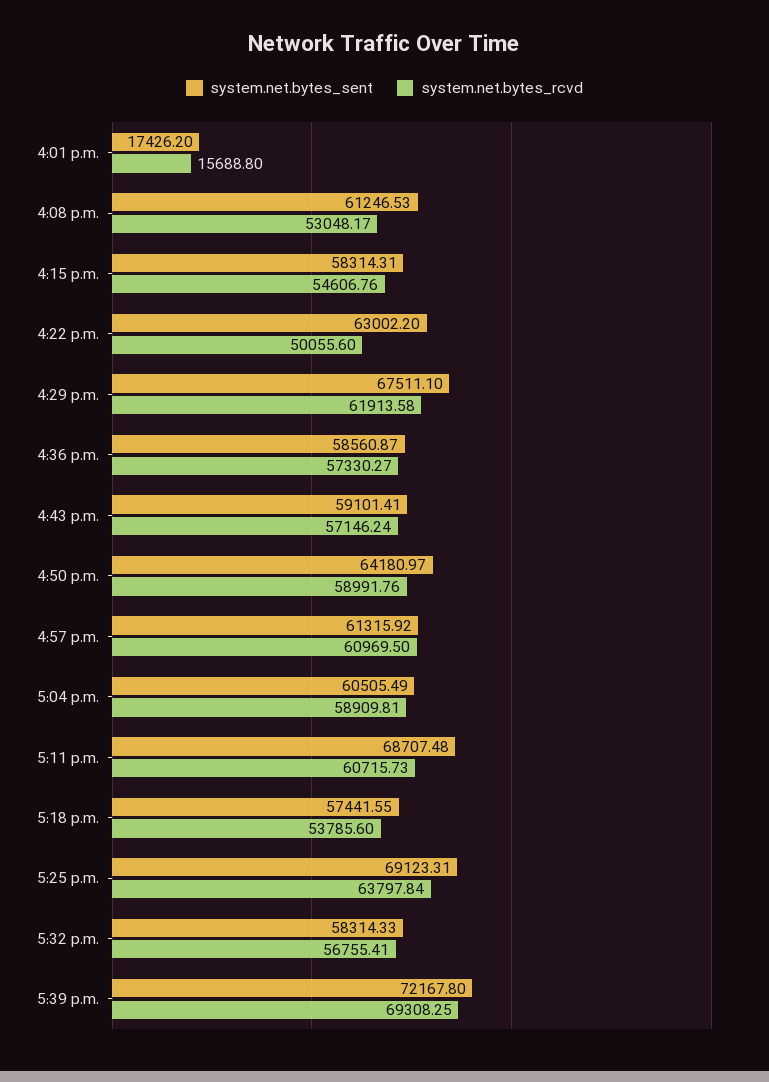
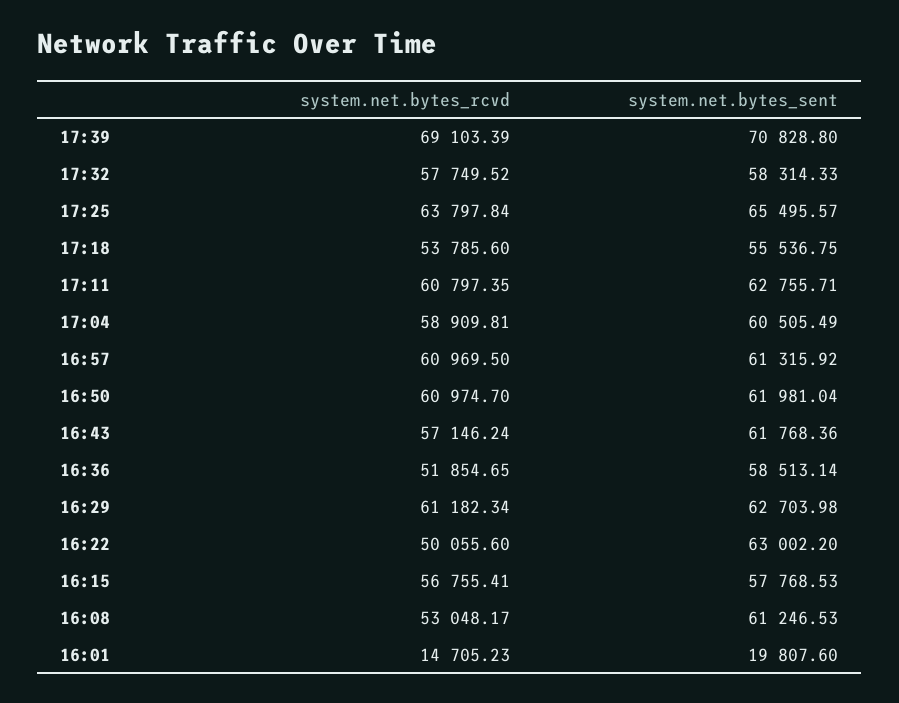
  {
    "system.net.bytes_sent": {
-     "4:01 p.m.": 17426.2,
+     "4:01 p.m.": 19807.6,
      "4:08 p.m.": 61246.53,
-     "4:15 p.m.": 58314.31,
+     "4:15 p.m.": 57768.53,
      "4:22 p.m.": 63002.2,
-     "4:29 p.m.": 67511.1,
+     "4:29 p.m.": 62703.98,
-     "4:36 p.m.": 58560.87,
+     "4:36 p.m.": 58513.14,
-     "4:43 p.m.": 59101.41,
+     "4:43 p.m.": 61768.36,
-     "4:50 p.m.": 64180.97,
+     "4:50 p.m.": 61981.04,
      "4:57 p.m.": 61315.92,
      "5:04 p.m.": 60505.49,
-     "5:11 p.m.": 68707.48,
+     "5:11 p.m.": 62755.71,
-     "5:18 p.m.": 57441.55,
+     "5:18 p.m.": 55536.75,
-     "5:25 p.m.": 69123.31,
+     "5:25 p.m.": 65495.57,
      "5:32 p.m.": 58314.33,
-     "5:39 p.m.": 72167.8
+     "5:39 p.m.": 70828.8
    },
    "system.net.bytes_rcvd": {
-     "4:01 p.m.": 15688.8,
+     "4:01 p.m.": 14705.23,
      "4:08 p.m.": 53048.17,
-     "4:15 p.m.": 54606.76,
+     "4:15 p.m.": 56755.41,
      "4:22 p.m.": 50055.6,
-     "4:29 p.m.": 61913.58,
+     "4:29 p.m.": 61182.34,
-     "4:36 p.m.": 57330.27,
+     "4:36 p.m.": 51854.65,
      "4:43 p.m.": 57146.24,
-     "4:50 p.m.": 58991.76,
+     "4:50 p.m.": 60974.7,
      "4:57 p.m.": 60969.5,
      "5:04 p.m.": 58909.81,
-     "5:11 p.m.": 60715.73,
+     "5:11 p.m.": 60797.35,
      "5:18 p.m.": 53785.6,
      "5:25 p.m.": 63797.84,
-     "5:32 p.m.": 56755.41,
+     "5:32 p.m.": 57749.52,
-     "5:39 p.m.": 69308.25
+     "5:39 p.m.": 69103.39
    }
  }

